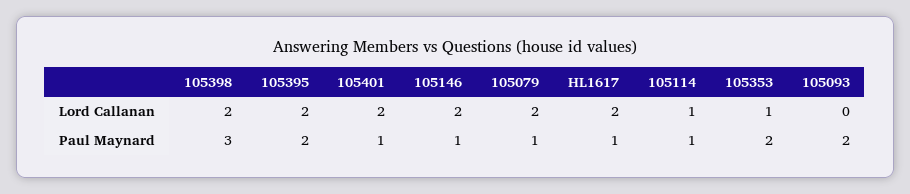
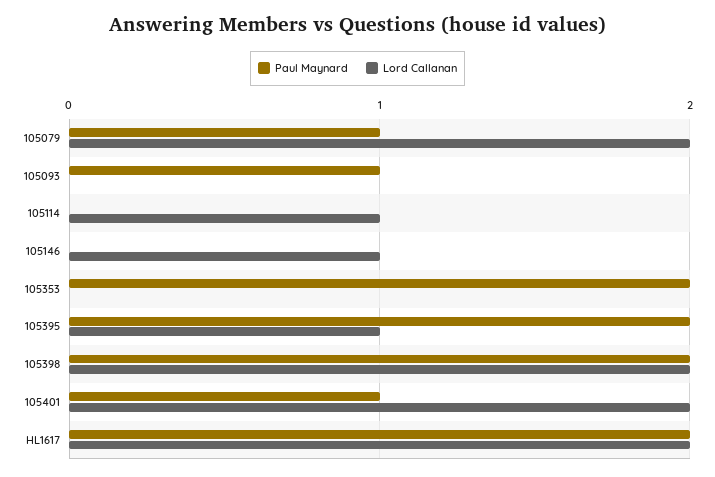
  {
    "Lord Callanan": {
      "105398": 2,
-     "105395": 2,
+     "105395": 1,
      "105401": 2,
-     "105146": 2,
+     "105146": 1,
      "105079": 2,
      "HL1617": 2,
      "105114": 1,
-     "105353": 1,
+     "105353": 0,
      "105093": 0
    },
    "Paul Maynard": {
-     "105398": 3,
+     "105398": 2,
      "105395": 2,
      "105401": 1,
-     "105146": 1,
+     "105146": 0,
      "105079": 1,
-     "HL1617": 1,
+     "HL1617": 2,
-     "105114": 1,
+     "105114": 0,
      "105353": 2,
-     "105093": 2
+     "105093": 1
    }
  }

